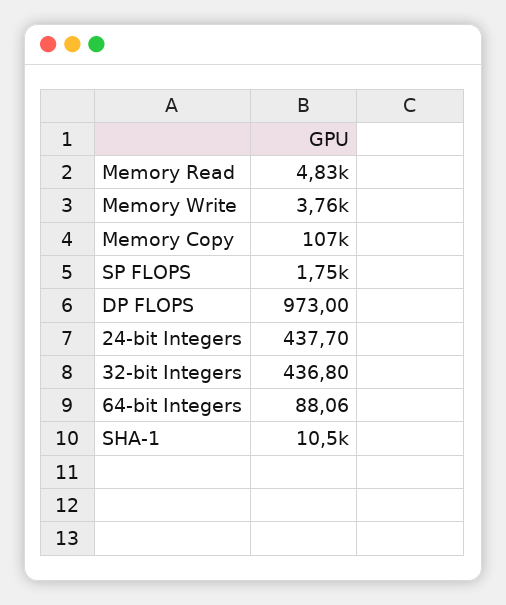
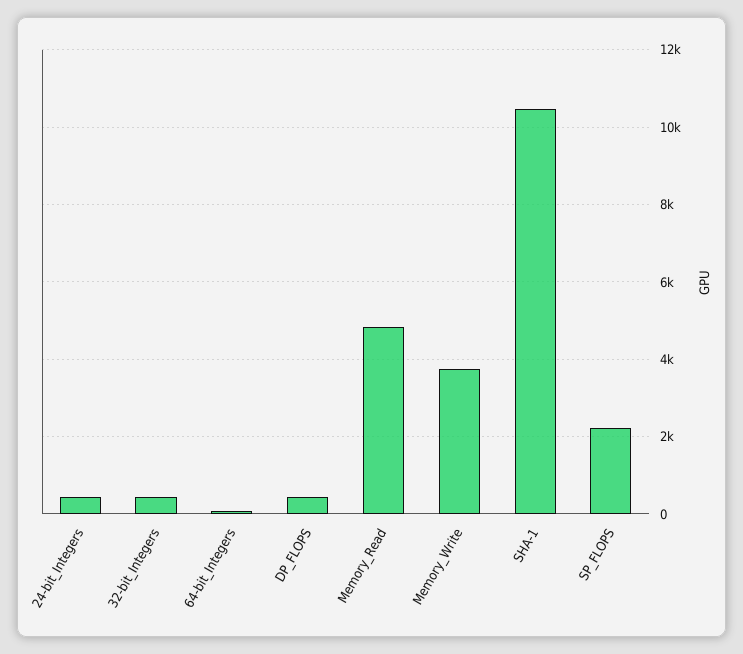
  {
    "Memory Read": 4830,
    "Memory Write": 3760,
-   "Memory Copy": 107000,
-   "SP FLOPS": 1750,
+   "SP FLOPS": 2200,
-   "DP FLOPS": 973,
+   "DP FLOPS": 400,
    "24-bit Integers": 437.7,
    "32-bit Integers": 436.8,
    "64-bit Integers": 88.06,
    "SHA-1": 10500
  }

